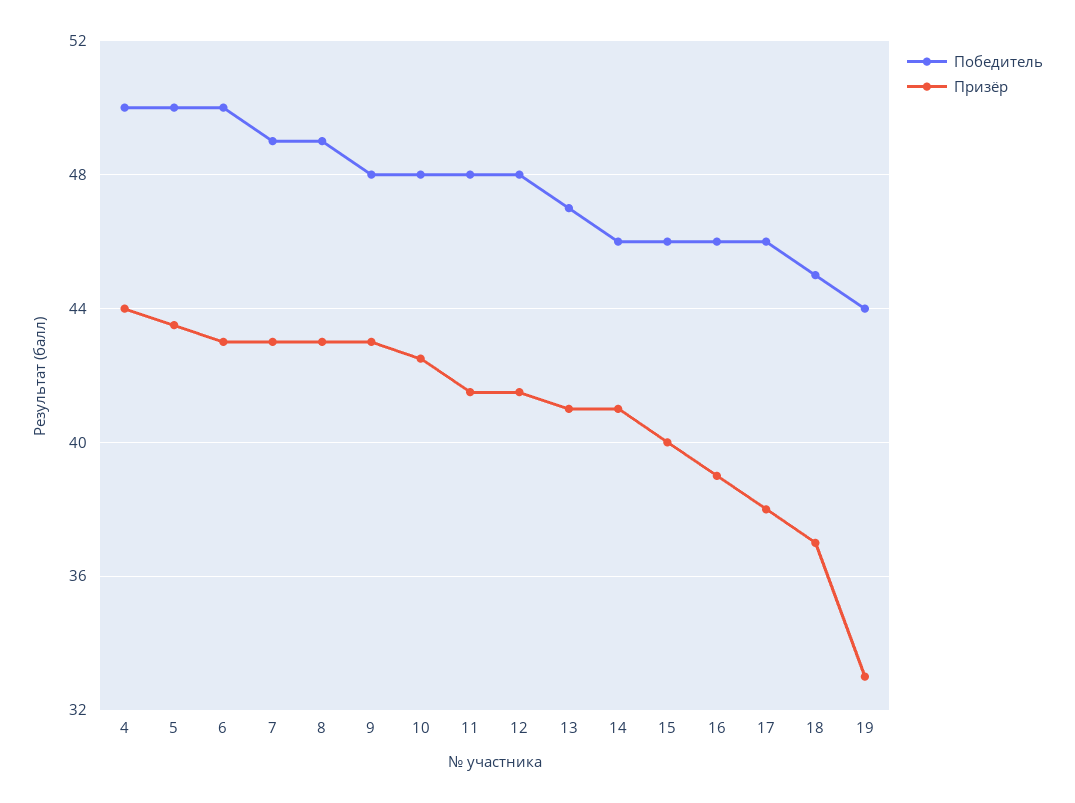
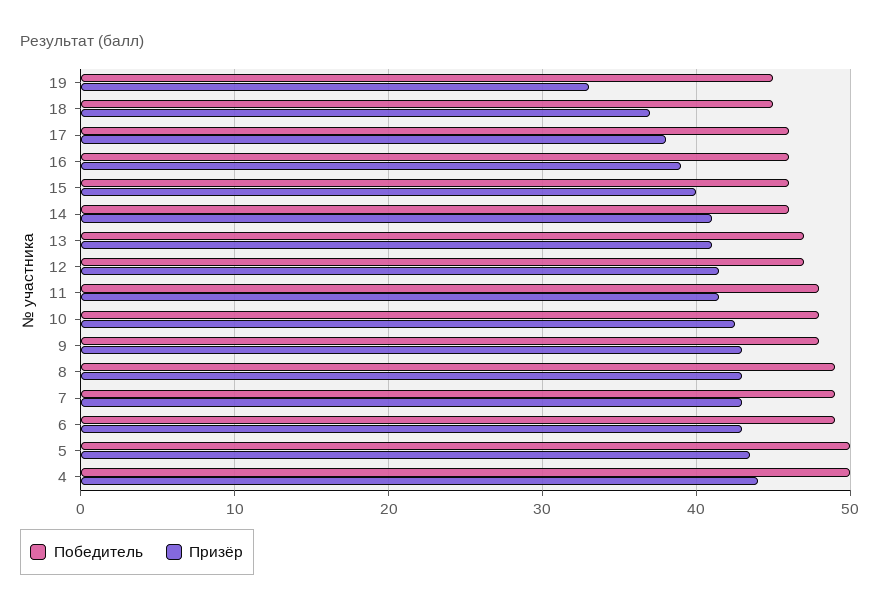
  {
    "Победитель": {
      "4": 50,
      "5": 50,
-     "6": 50,
+     "6": 49,
      "7": 49,
      "8": 49,
      "9": 48,
      "10": 48,
      "11": 48,
-     "12": 48,
+     "12": 47,
      "13": 47,
      "14": 46,
      "15": 46,
      "16": 46,
      "17": 46,
      "18": 45,
-     "19": 44
+     "19": 45
    },
    "Призёр": {
      "4": 44,
      "5": 43.5,
      "6": 43,
      "7": 43,
      "8": 43,
      "9": 43,
      "10": 42.5,
      "11": 41.5,
      "12": 41.5,
      "13": 41,
      "14": 41,
      "15": 40,
      "16": 39,
      "17": 38,
      "18": 37,
      "19": 33
    }
  }

